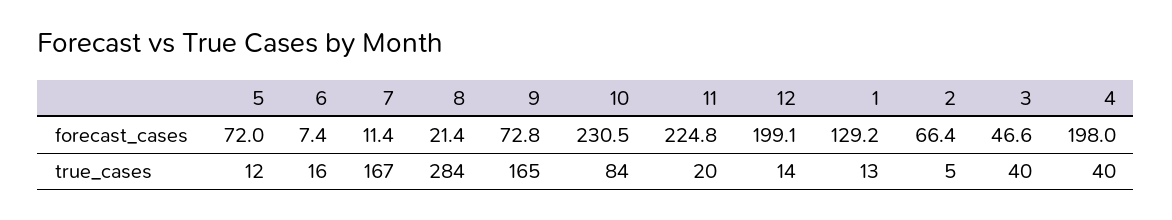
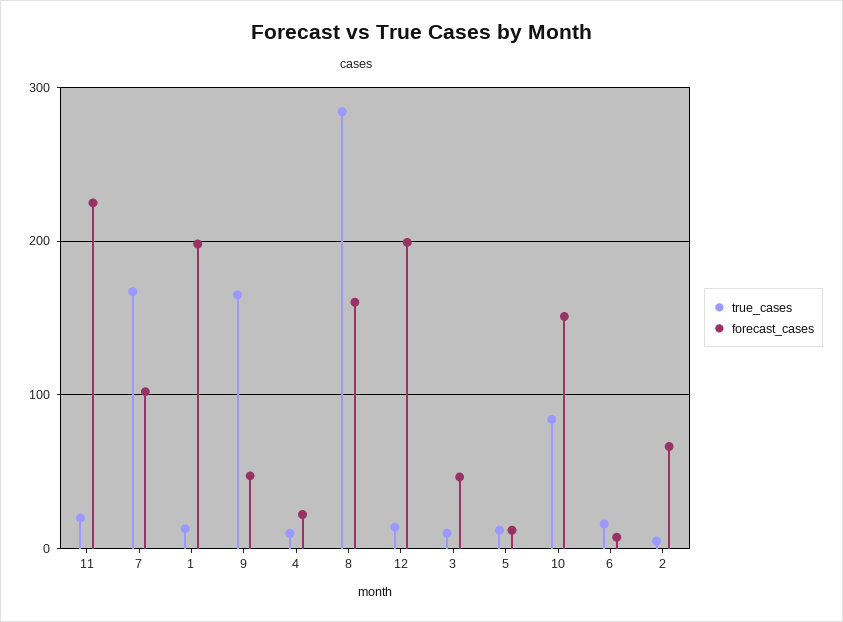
  {
    "forecast_cases": {
-     "5": 72,
+     "5": 10,
      "6": 7.4,
-     "7": 11.4,
+     "7": 100,
-     "8": 21.4,
+     "8": 160,
-     "9": 72.8,
+     "9": 50,
-     "10": 230.5,
+     "10": 150,
      "11": 224.8,
      "12": 199.1,
-     "1": 129.2,
+     "1": 200,
      "2": 66.4,
      "3": 46.6,
-     "4": 198
+     "4": 20
    },
    "true_cases": {
      "5": 12,
      "6": 16,
      "7": 167,
      "8": 284,
      "9": 165,
      "10": 84,
      "11": 20,
      "12": 14,
      "1": 13,
      "2": 5,
-     "3": 40,
+     "3": 10,
-     "4": 40
+     "4": 10
    }
  }

